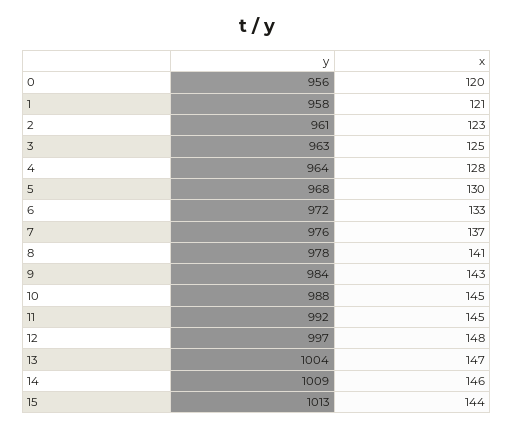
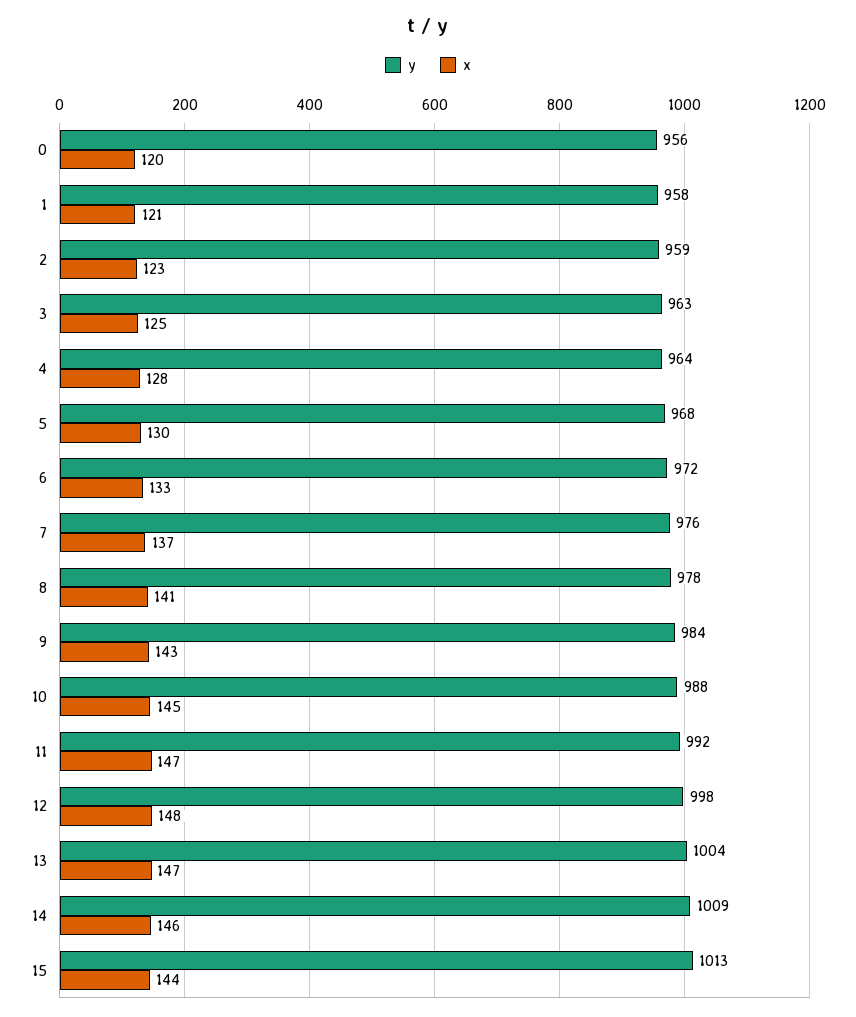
  {
    "y": {
      "0": 956,
      "1": 958,
-     "2": 961,
+     "2": 959,
      "3": 963,
      "4": 964,
      "5": 968,
      "6": 972,
      "7": 976,
      "8": 978,
      "9": 984,
      "10": 988,
      "11": 992,
-     "12": 997,
+     "12": 998,
      "13": 1004,
      "14": 1009,
      "15": 1013
    },
    "x": {
      "0": 120,
      "1": 121,
      "2": 123,
      "3": 125,
      "4": 128,
      "5": 130,
      "6": 133,
      "7": 137,
      "8": 141,
      "9": 143,
      "10": 145,
-     "11": 145,
+     "11": 147,
      "12": 148,
      "13": 147,
      "14": 146,
      "15": 144
    }
  }

